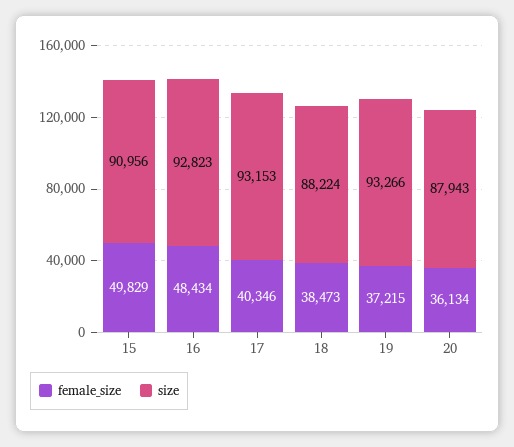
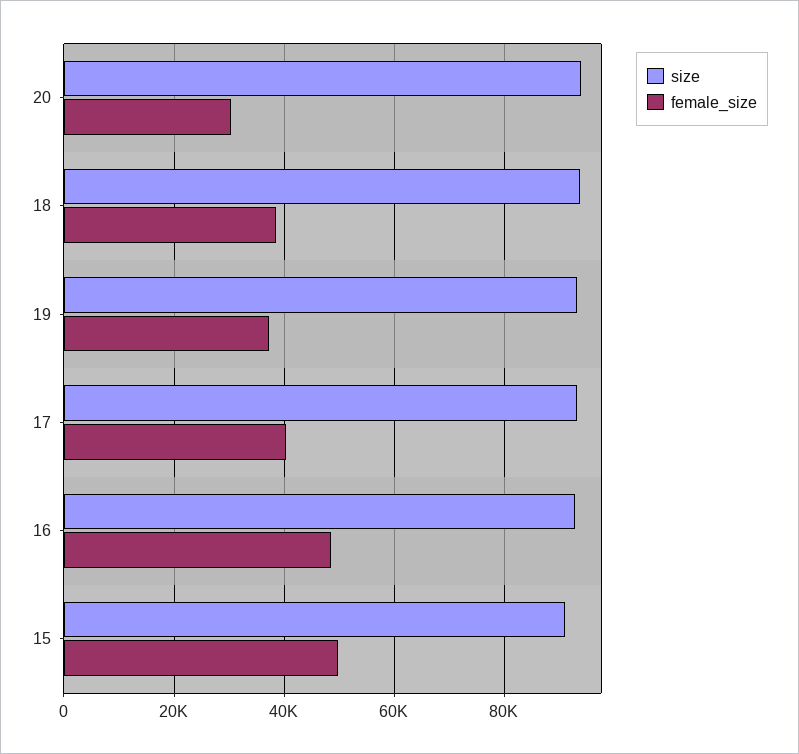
  {
    "female_size": {
      "15": 49829,
      "16": 48434,
      "17": 40346,
      "18": 38473,
      "19": 37215,
-     "20": 36134
+     "20": 30000
    },
    "size": {
      "15": 90956,
      "16": 92823,
      "17": 93153,
-     "18": 88224,
+     "18": 94000,
      "19": 93266,
-     "20": 87943
+     "20": 94000
    }
  }

